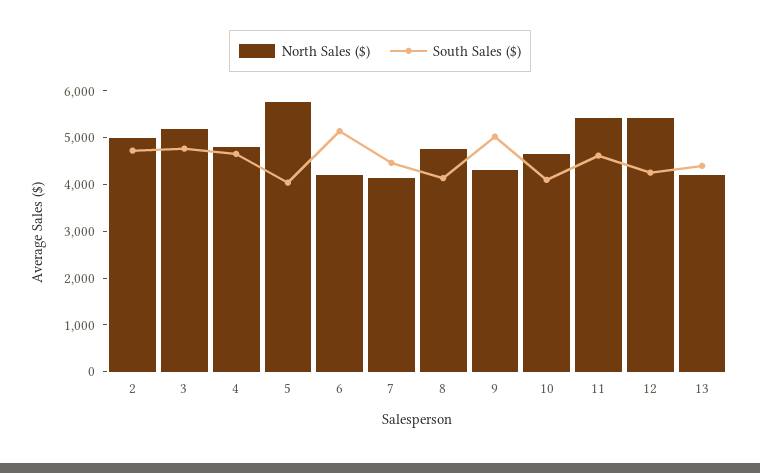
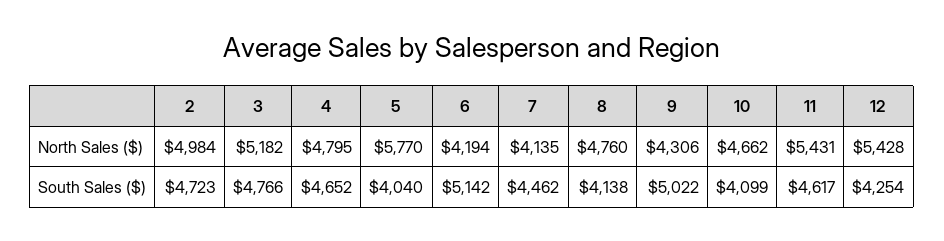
  {
    "North Sales ($)": {
      "2": 4984,
      "3": 5182,
      "4": 4795,
      "5": 5770,
      "6": 4194,
      "7": 4135,
      "8": 4760,
      "9": 4306,
      "10": 4662,
      "11": 5431,
-     "12": 5428,
+     "12": 5428
-     "13": 4200
    },
    "South Sales ($)": {
      "2": 4723,
      "3": 4766,
      "4": 4652,
      "5": 4040,
      "6": 5142,
      "7": 4462,
      "8": 4138,
      "9": 5022,
      "10": 4099,
      "11": 4617,
-     "12": 4254,
+     "12": 4254
-     "13": 4400
    }
  }

